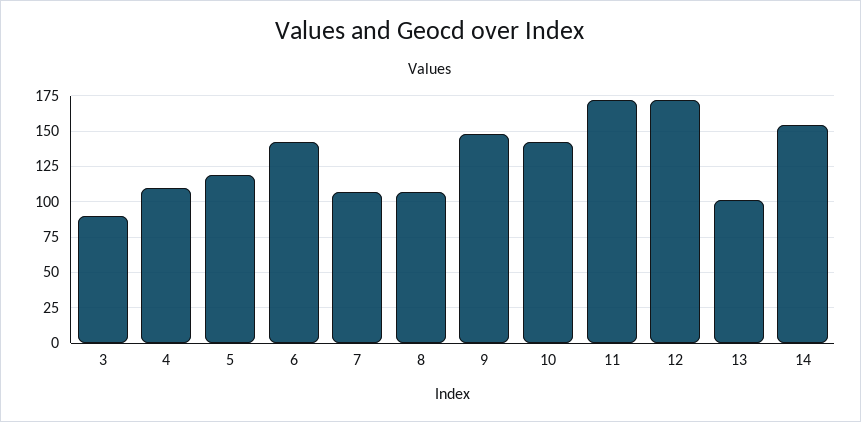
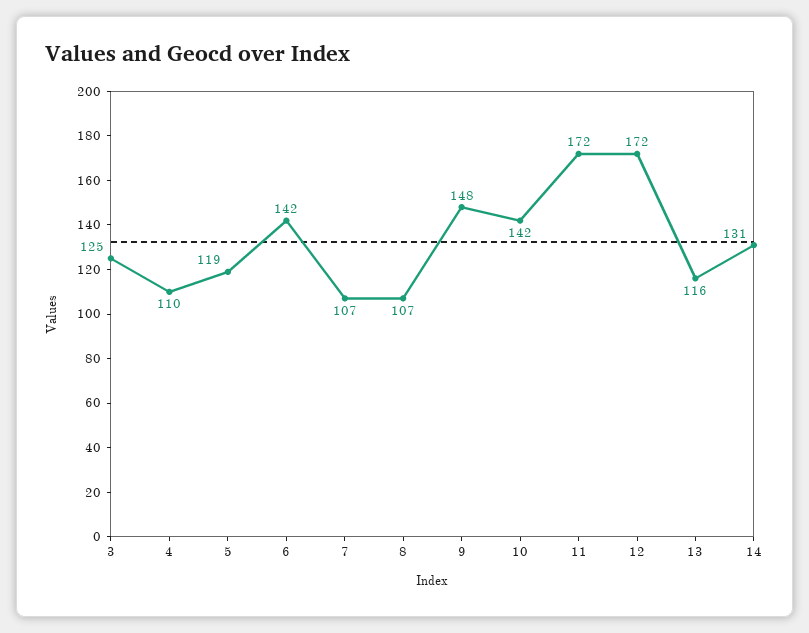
  {
-   "3": 90,
+   "3": 125,
    "4": 110,
    "5": 119,
    "6": 142,
    "7": 107,
    "8": 107,
    "9": 148,
    "10": 142,
    "11": 172,
    "12": 172,
-   "13": 100,
+   "13": 116,
-   "14": 155
+   "14": 131
  }

